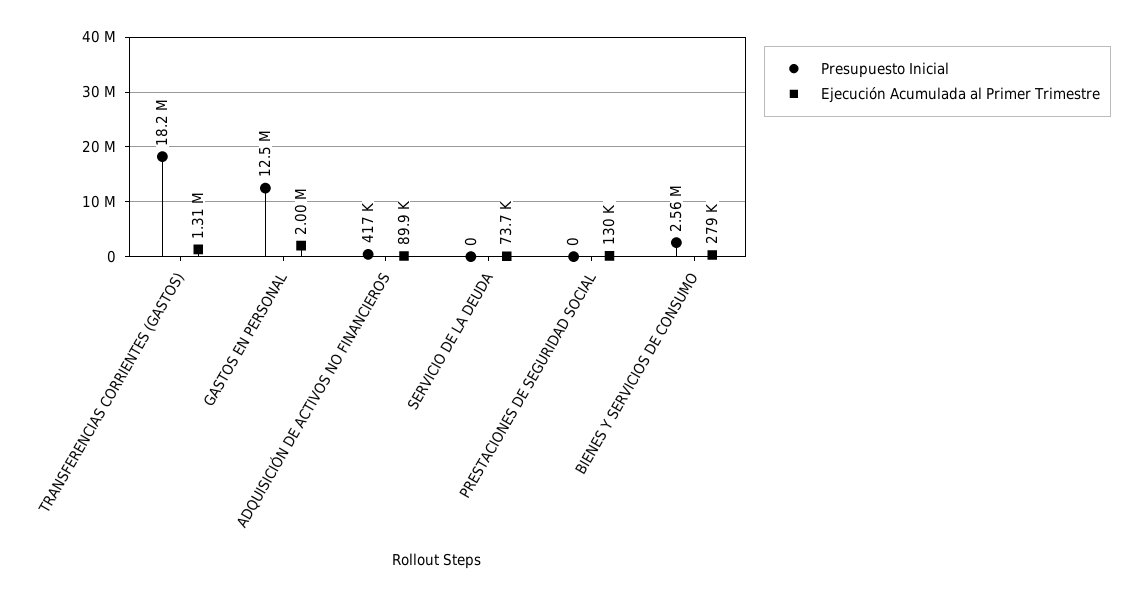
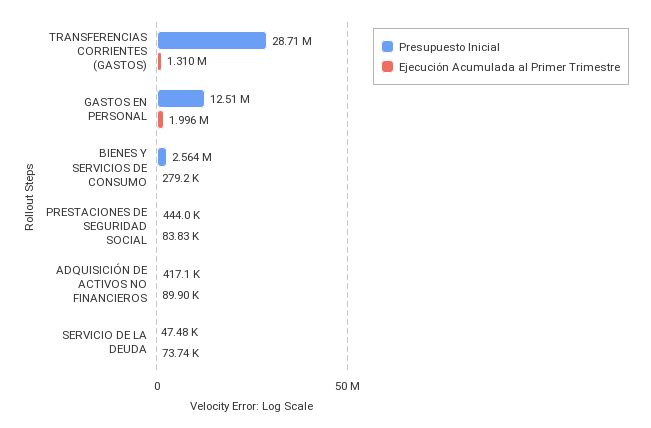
  {
    "Presupuesto Inicial": {
-     "TRANSFERENCIAS CORRIENTES (GASTOS)": 18200000,
+     "TRANSFERENCIAS CORRIENTES (GASTOS)": 28710000,
      "GASTOS EN PERSONAL": 12510000,
      "ADQUISICIÓN DE ACTIVOS NO FINANCIEROS": 417100,
-     "SERVICIO DE LA DEUDA": 0,
+     "SERVICIO DE LA DEUDA": 47480,
-     "PRESTACIONES DE SEGURIDAD SOCIAL": 0,
+     "PRESTACIONES DE SEGURIDAD SOCIAL": 444000,
      "BIENES Y SERVICIOS DE CONSUMO": 2564000
    },
    "Ejecución Acumulada al Primer Trimestre": {
      "TRANSFERENCIAS CORRIENTES (GASTOS)": 1310000,
      "GASTOS EN PERSONAL": 1996000,
      "ADQUISICIÓN DE ACTIVOS NO FINANCIEROS": 89900,
      "SERVICIO DE LA DEUDA": 73740,
-     "PRESTACIONES DE SEGURIDAD SOCIAL": 130000,
+     "PRESTACIONES DE SEGURIDAD SOCIAL": 83830,
      "BIENES Y SERVICIOS DE CONSUMO": 279200
    }
  }

